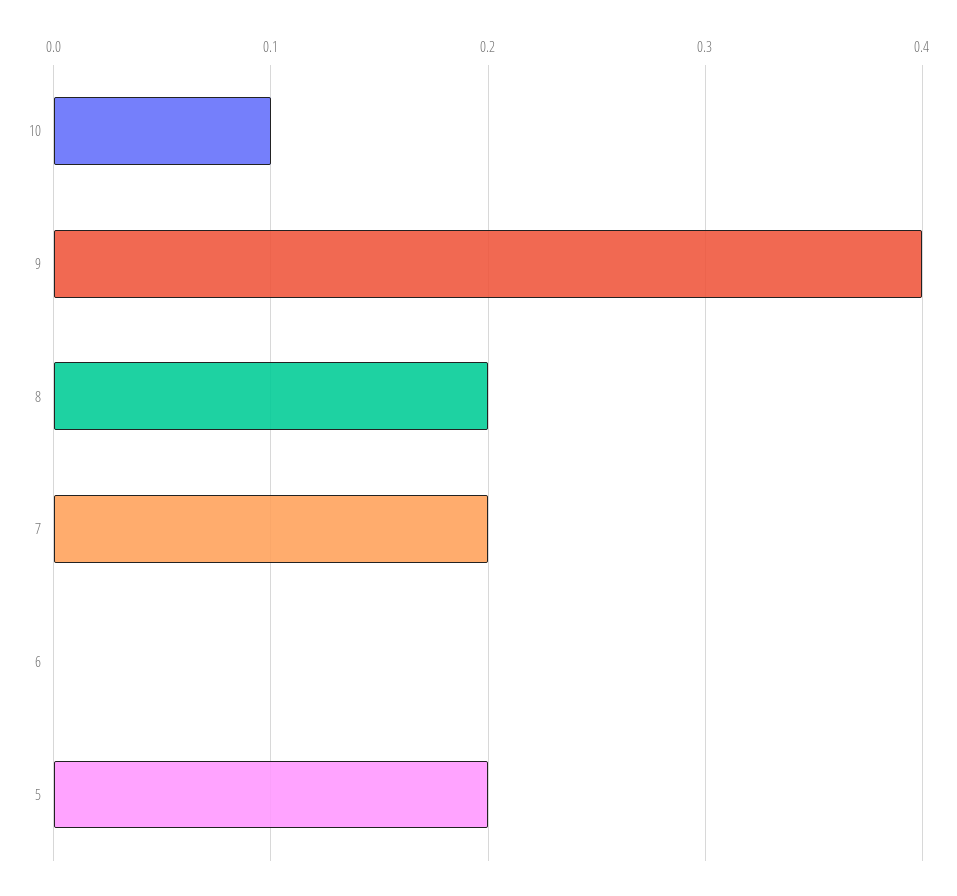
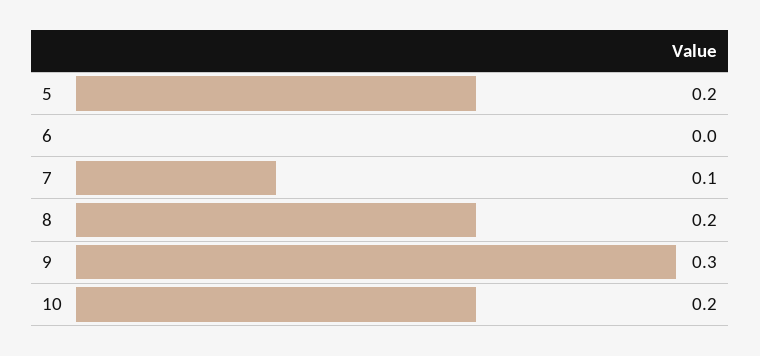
  {
-   "10": 0.1,
+   "10": 0.2,
-   "9": 0.4,
+   "9": 0.3,
    "8": 0.2,
-   "7": 0.2,
+   "7": 0.1,
    "6": 0,
    "5": 0.2
  }

